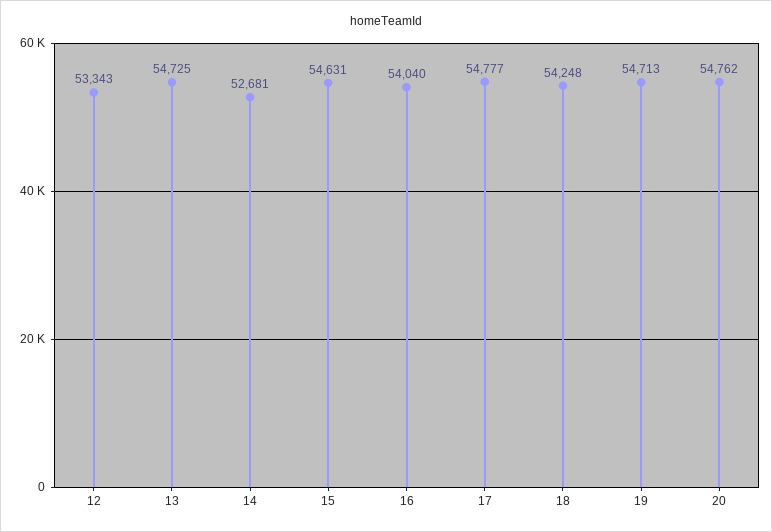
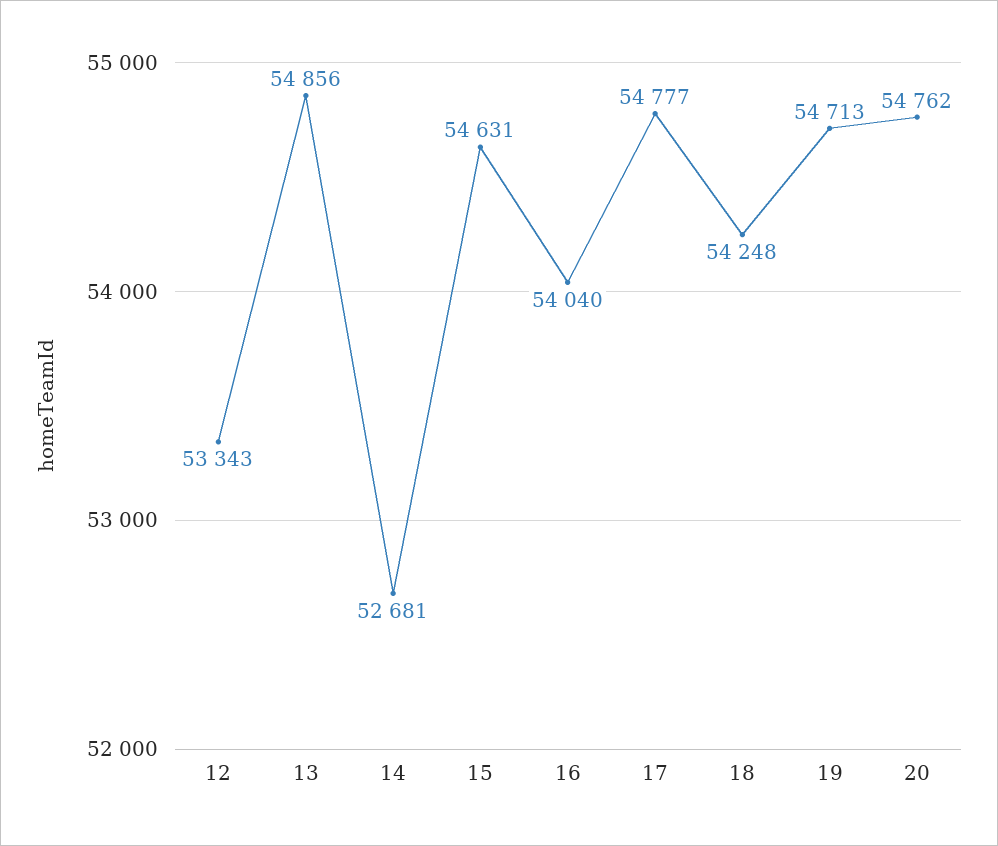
  {
    "12": 53343,
-   "13": 54725,
+   "13": 54856,
    "14": 52681,
    "15": 54631,
    "16": 54040,
    "17": 54777,
    "18": 54248,
    "19": 54713,
    "20": 54762
  }

